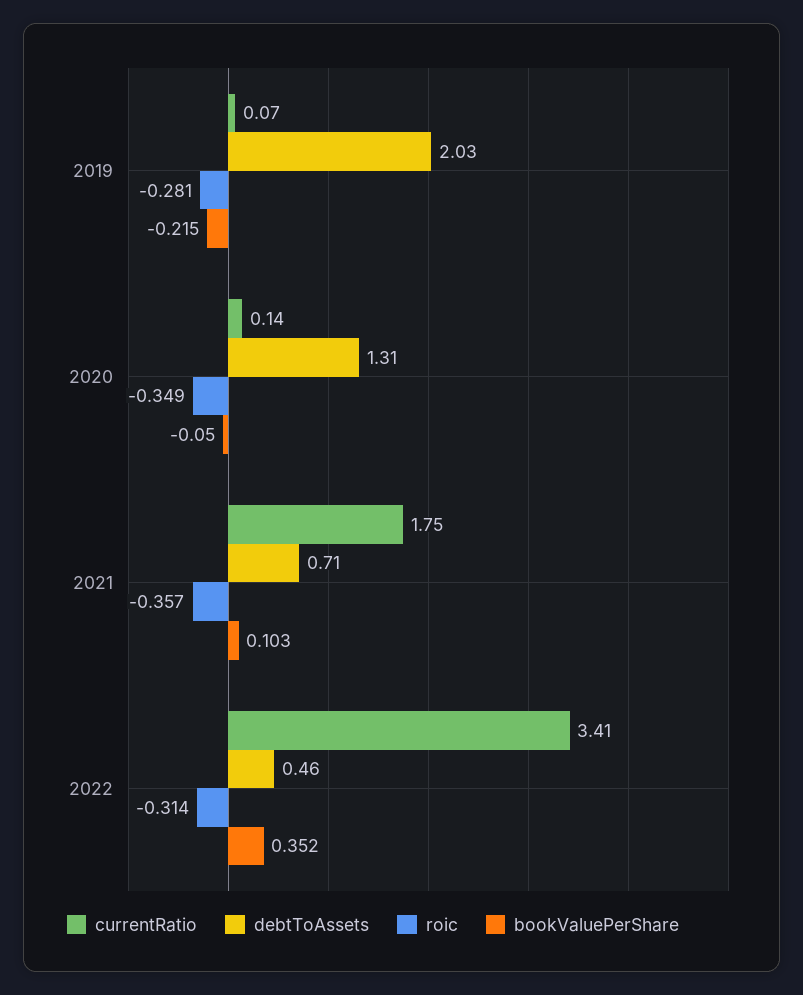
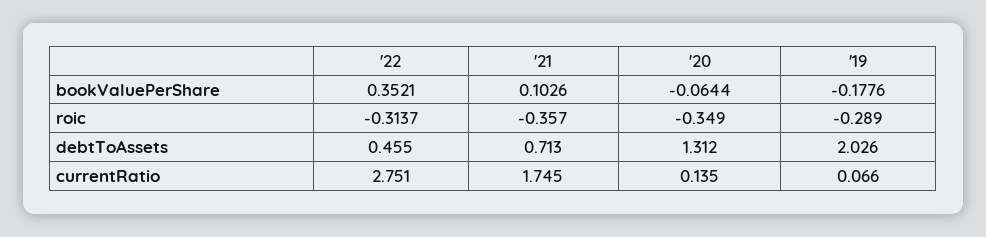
  {
    "currentRatio": {
      "2019": 0.066,
      "2020": 0.135,
      "2021": 1.745,
-     "2022": 3.41
+     "2022": 2.751
    },
    "debtToAssets": {
      "2019": 2.026,
      "2020": 1.312,
      "2021": 0.713,
      "2022": 0.455
    },
    "roic": {
-     "2019": -0.281,
+     "2019": -0.289,
      "2020": -0.349,
      "2021": -0.357,
      "2022": -0.3137
    },
    "bookValuePerShare": {
-     "2019": -0.215,
+     "2019": -0.1776,
-     "2020": -0.05,
+     "2020": -0.0644,
      "2021": 0.1026,
      "2022": 0.3521
    }
  }

